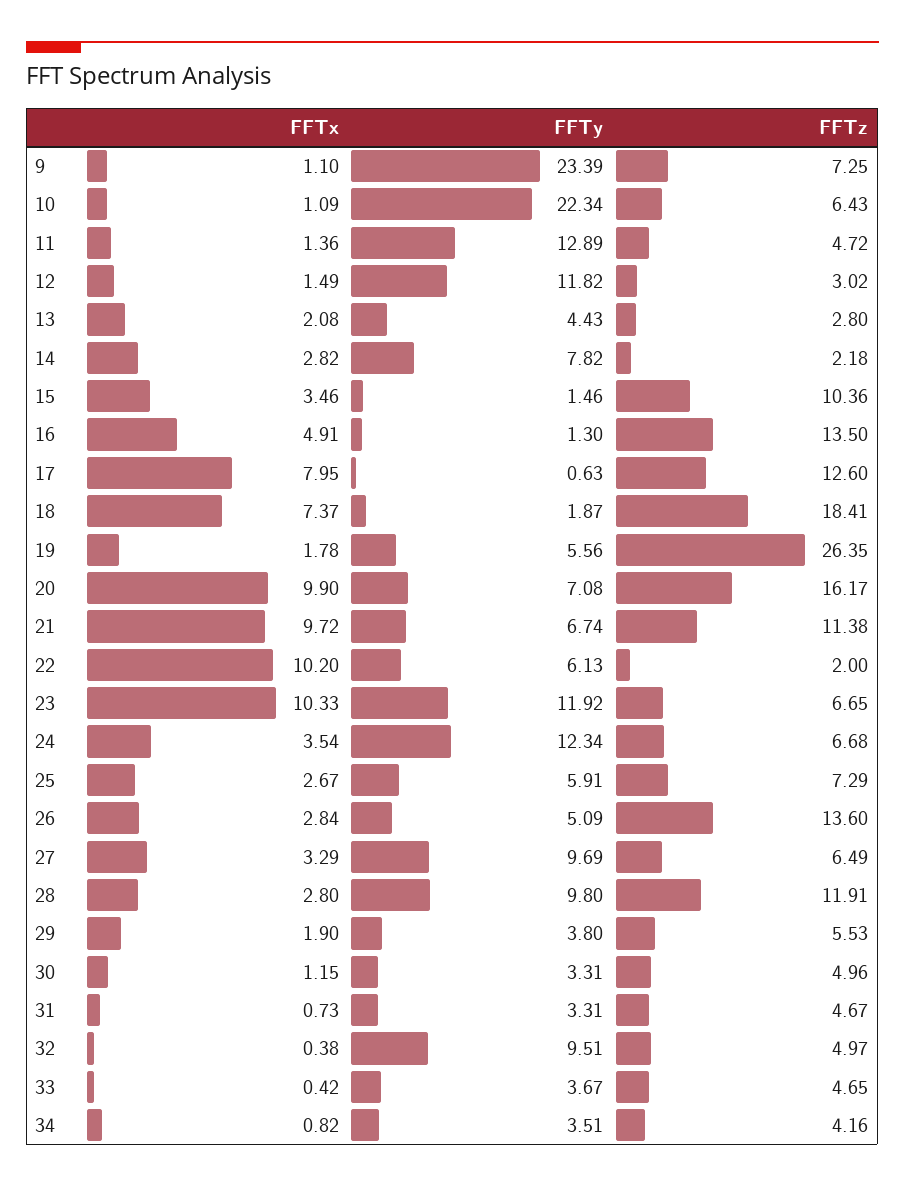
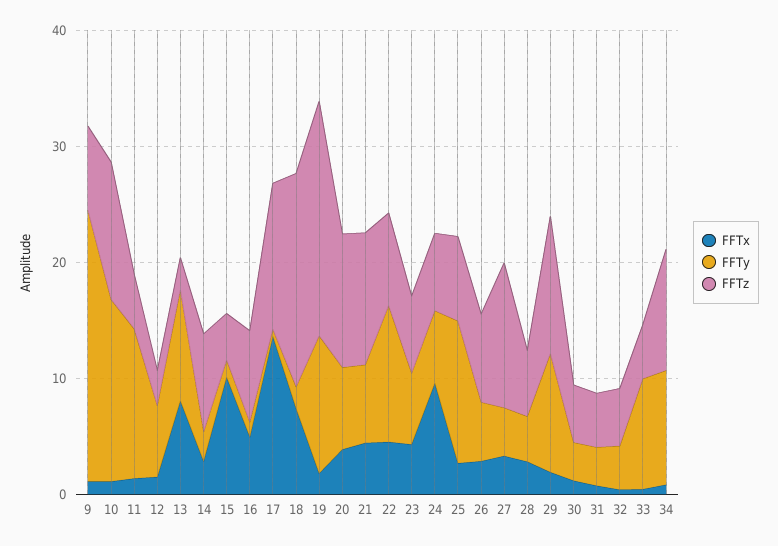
  {
    "FFTx": {
      "9": 1.1,
      "10": 1.09,
      "11": 1.36,
      "12": 1.49,
-     "13": 2.08,
+     "13": 8,
      "14": 2.82,
-     "15": 3.46,
+     "15": 10,
      "16": 4.91,
-     "17": 7.95,
+     "17": 14,
      "18": 7.37,
      "19": 1.78,
-     "20": 9.9,
+     "20": 4,
-     "21": 9.72,
+     "21": 4,
-     "22": 10.2,
+     "22": 4,
-     "23": 10.33,
+     "23": 4,
-     "24": 3.54,
+     "24": 10,
      "25": 2.67,
      "26": 2.84,
      "27": 3.29,
      "28": 2.8,
      "29": 1.9,
      "30": 1.15,
      "31": 0.73,
      "32": 0.38,
      "33": 0.42,
      "34": 0.82
    },
    "FFTy": {
      "9": 23.39,
-     "10": 22.34,
+     "10": 16,
      "11": 12.89,
-     "12": 11.82,
+     "12": 6,
-     "13": 4.43,
+     "13": 10,
-     "14": 7.82,
+     "14": 2,
      "15": 1.46,
      "16": 1.3,
      "17": 0.63,
      "18": 1.87,
-     "19": 5.56,
+     "19": 12,
      "20": 7.08,
      "21": 6.74,
-     "22": 6.13,
+     "22": 12,
-     "23": 11.92,
+     "23": 6,
-     "24": 12.34,
+     "24": 6,
-     "25": 5.91,
+     "25": 12,
      "26": 5.09,
-     "27": 9.69,
+     "27": 4,
-     "28": 9.8,
+     "28": 4,
-     "29": 3.8,
+     "29": 10,
      "30": 3.31,
      "31": 3.31,
-     "32": 9.51,
+     "32": 4,
-     "33": 3.67,
+     "33": 10,
-     "34": 3.51
+     "34": 10
    },
    "FFTz": {
      "9": 7.25,
-     "10": 6.43,
+     "10": 12,
      "11": 4.72,
      "12": 3.02,
      "13": 2.8,
-     "14": 2.18,
+     "14": 8,
-     "15": 10.36,
+     "15": 4,
-     "16": 13.5,
+     "16": 8,
      "17": 12.6,
      "18": 18.41,
-     "19": 26.35,
+     "19": 20,
-     "20": 16.17,
+     "20": 12,
      "21": 11.38,
-     "22": 2,
+     "22": 8,
      "23": 6.65,
      "24": 6.68,
      "25": 7.29,
-     "26": 13.6,
+     "26": 8,
-     "27": 6.49,
+     "27": 12,
-     "28": 11.91,
+     "28": 6,
-     "29": 5.53,
+     "29": 12,
      "30": 4.96,
      "31": 4.67,
      "32": 4.97,
      "33": 4.65,
-     "34": 4.16
+     "34": 10
    }
  }

